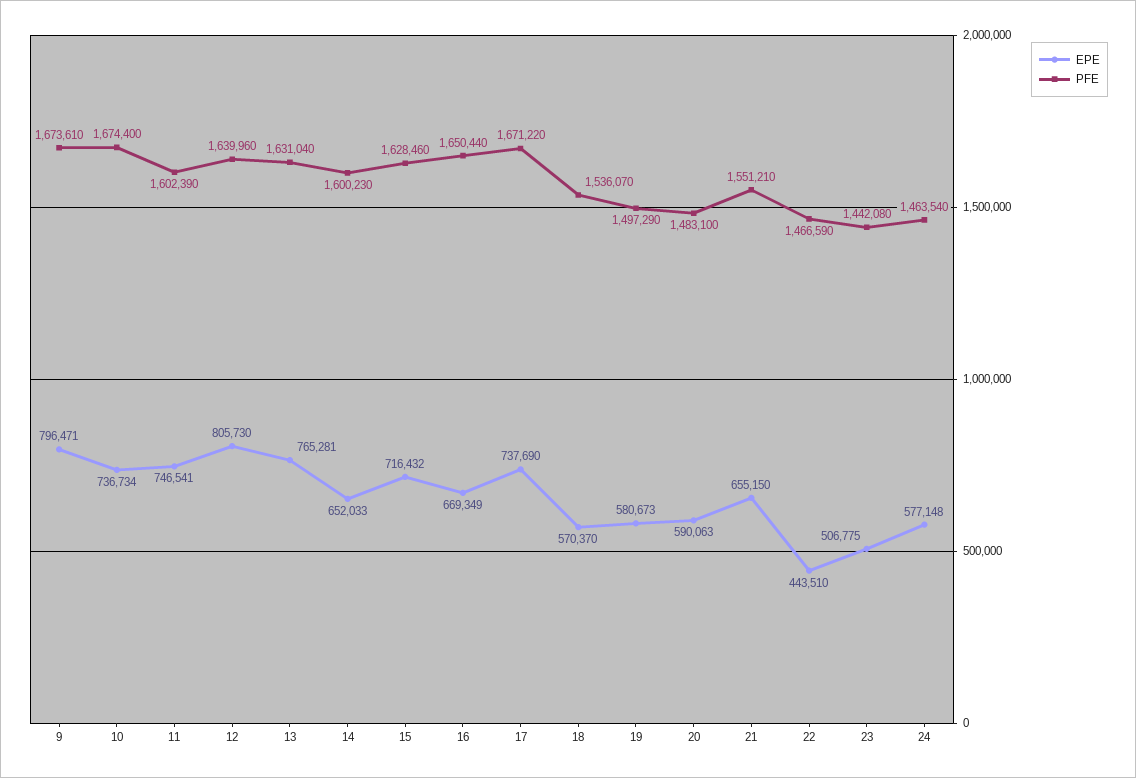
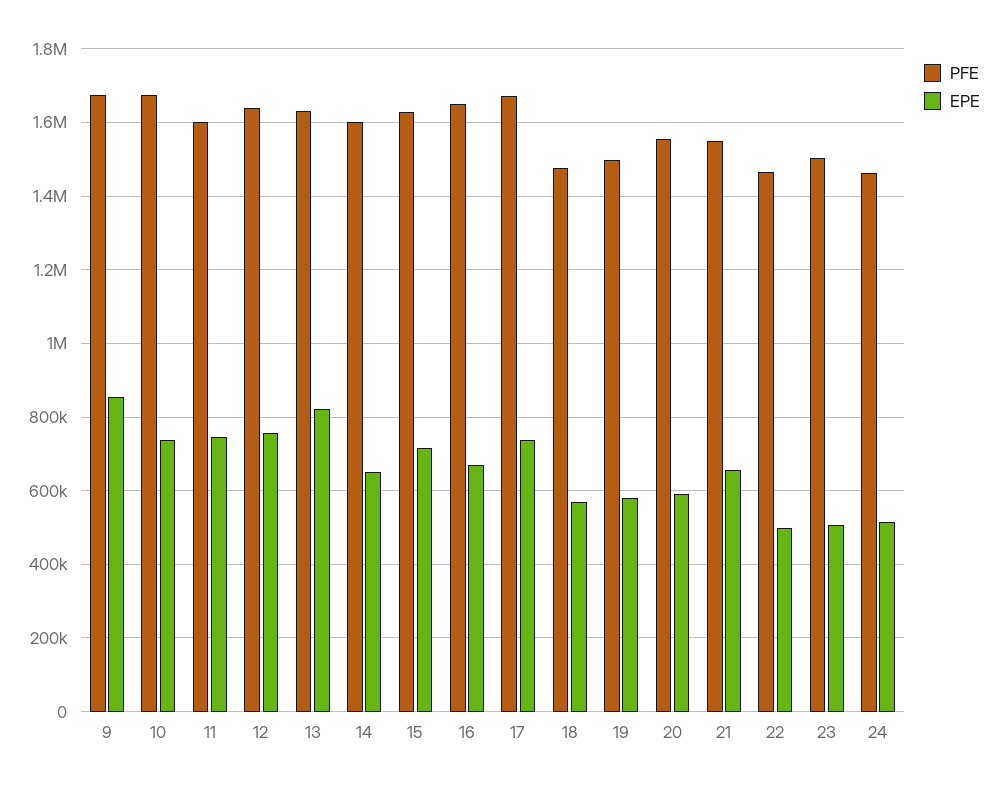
  {
    "EPE": {
-     "9": 796471,
+     "9": 860000,
      "10": 736734,
      "11": 746541,
-     "12": 805730,
+     "12": 760000,
-     "13": 765281,
+     "13": 820000,
      "14": 652033,
      "15": 716432,
      "16": 669349,
      "17": 737690,
      "18": 570370,
      "19": 580673,
      "20": 590063,
      "21": 655150,
-     "22": 443510,
+     "22": 500000,
      "23": 506775,
-     "24": 577148
+     "24": 520000
    },
    "PFE": {
      "9": 1673610,
      "10": 1674400,
      "11": 1602390,
      "12": 1639960,
      "13": 1631040,
      "14": 1600230,
      "15": 1628460,
      "16": 1650440,
      "17": 1671220,
-     "18": 1536070,
+     "18": 1480000,
      "19": 1497290,
-     "20": 1483100,
+     "20": 1560000,
      "21": 1551210,
      "22": 1466590,
-     "23": 1442080,
+     "23": 1500000,
      "24": 1463540
    }
  }

